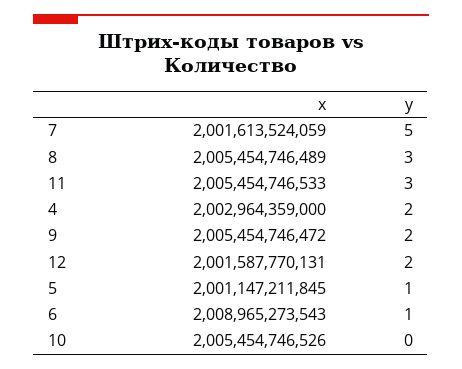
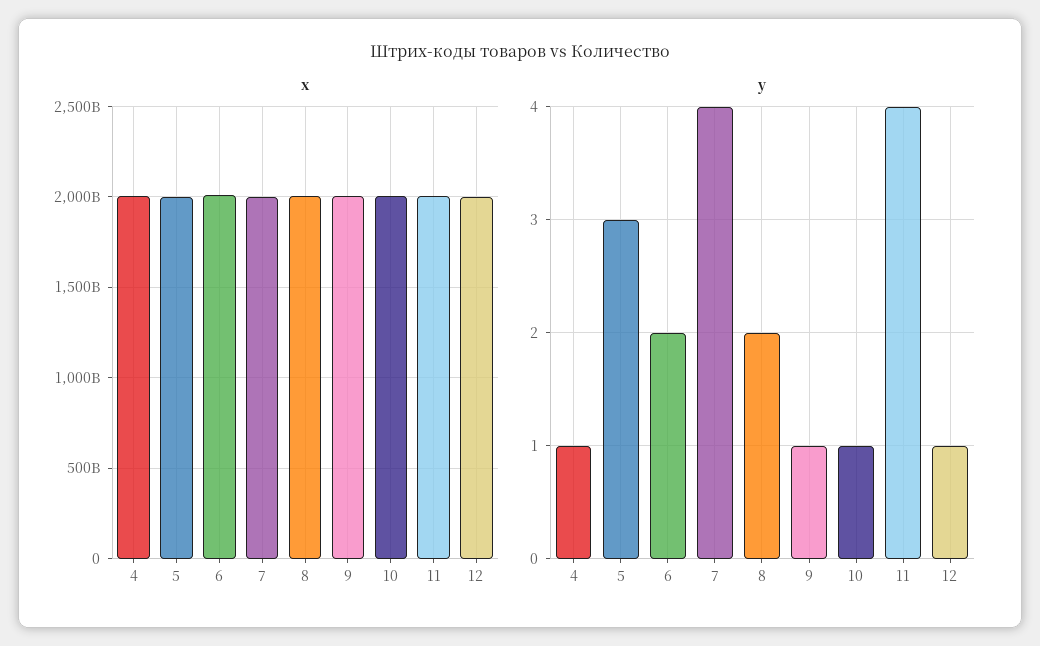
  {
    "x": {
      "7": 2001613524059,
      "8": 2005454746489,
      "11": 2005454746533,
      "4": 2002964359000,
      "9": 2005454746472,
      "12": 2001587770131,
      "5": 2001147211845,
      "6": 2008965273543,
      "10": 2005454746526
    },
    "y": {
-     "7": 5,
+     "7": 4,
-     "8": 3,
+     "8": 2,
-     "11": 3,
+     "11": 4,
-     "4": 2,
+     "4": 1,
-     "9": 2,
+     "9": 1,
-     "12": 2,
+     "12": 1,
-     "5": 1,
+     "5": 3,
-     "6": 1,
+     "6": 2,
-     "10": 0
+     "10": 1
    }
  }

